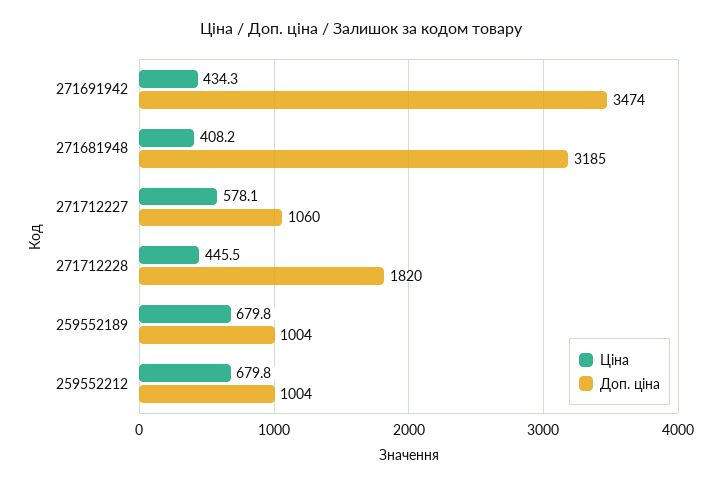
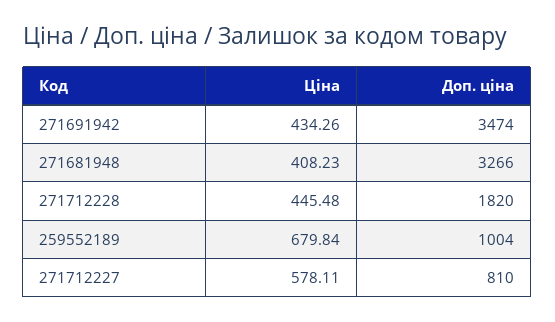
  {
    "Ціна": {
      "271691942": 434.26,
      "271681948": 408.23,
      "271712227": 578.11,
      "271712228": 445.48,
-     "259552189": 679.84,
+     "259552189": 679.84
-     "259552212": 679.8
    },
    "Доп. ціна": {
      "271691942": 3474,
-     "271681948": 3185,
+     "271681948": 3266,
-     "271712227": 1060,
+     "271712227": 810,
      "271712228": 1820,
-     "259552189": 1004,
+     "259552189": 1004
-     "259552212": 1004
    }
  }

